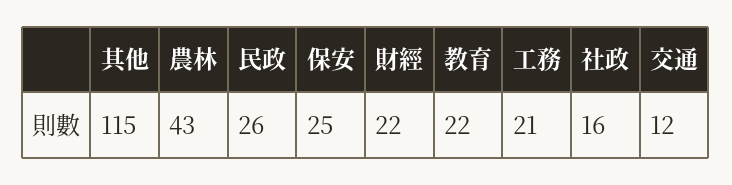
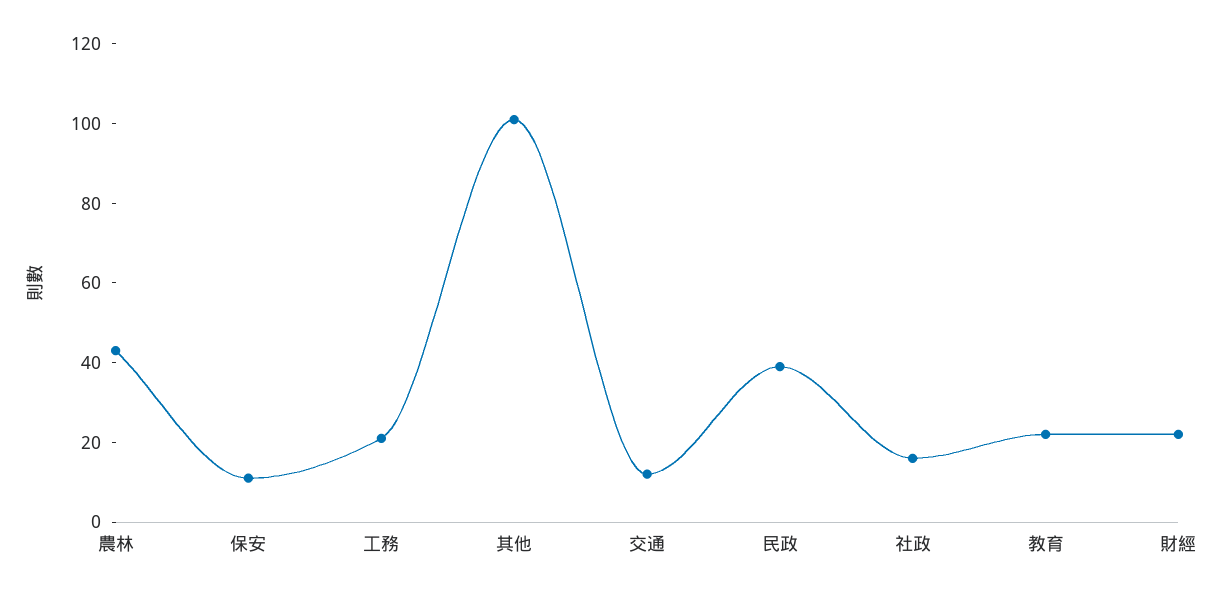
  {
-   "其他": 115,
+   "其他": 100,
    "農林": 43,
-   "民政": 26,
+   "民政": 40,
-   "保安": 25,
+   "保安": 10,
    "財經": 22,
    "教育": 22,
    "工務": 21,
    "社政": 16,
    "交通": 12
  }

